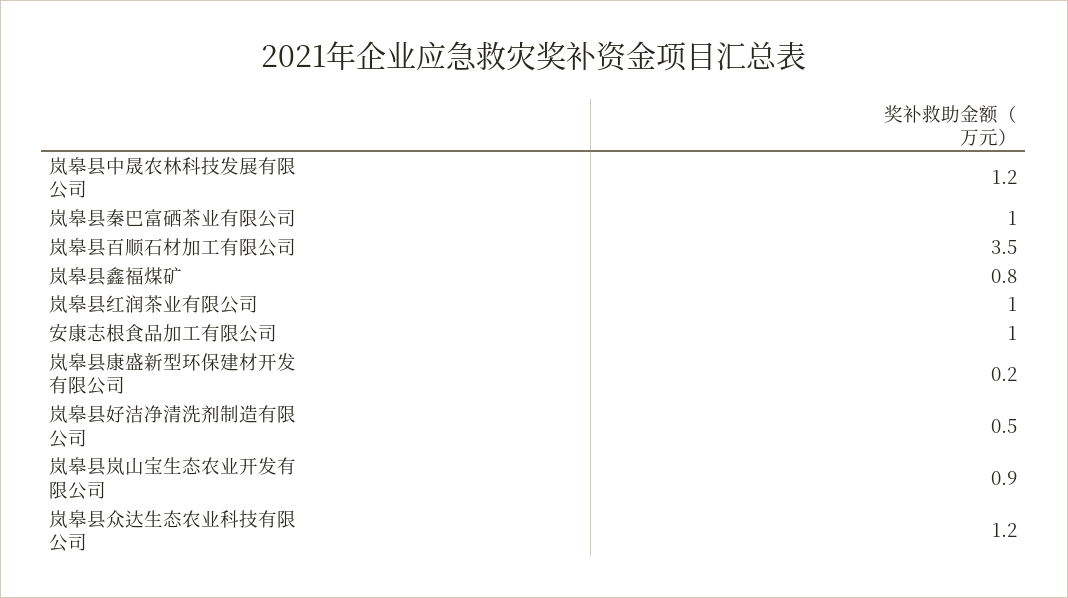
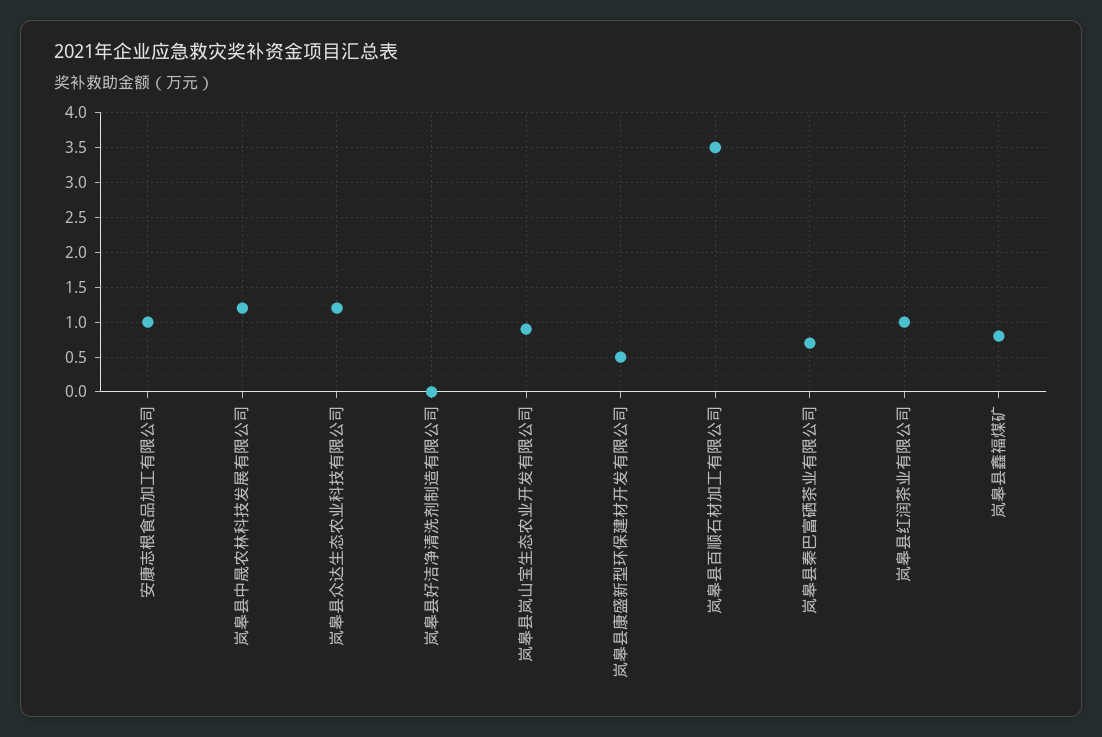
  {
    "岚皋县中晟农林科技发展有限公司": 1.2,
-   "岚皋县秦巴富硒茶业有限公司": 1,
+   "岚皋县秦巴富硒茶业有限公司": 0.7,
    "岚皋县百顺石材加工有限公司": 3.5,
    "岚皋县鑫福煤矿": 0.8,
    "岚皋县红润茶业有限公司": 1,
    "安康志根食品加工有限公司": 1,
-   "岚皋县康盛新型环保建材开发有限公司": 0.2,
+   "岚皋县康盛新型环保建材开发有限公司": 0.5,
-   "岚皋县好洁净清洗剂制造有限公司": 0.5,
+   "岚皋县好洁净清洗剂制造有限公司": 0,
    "岚皋县岚山宝生态农业开发有限公司": 0.9,
    "岚皋县众达生态农业科技有限公司": 1.2
  }

